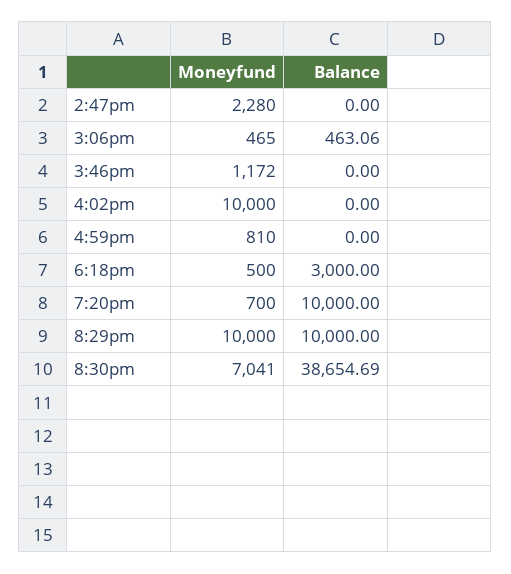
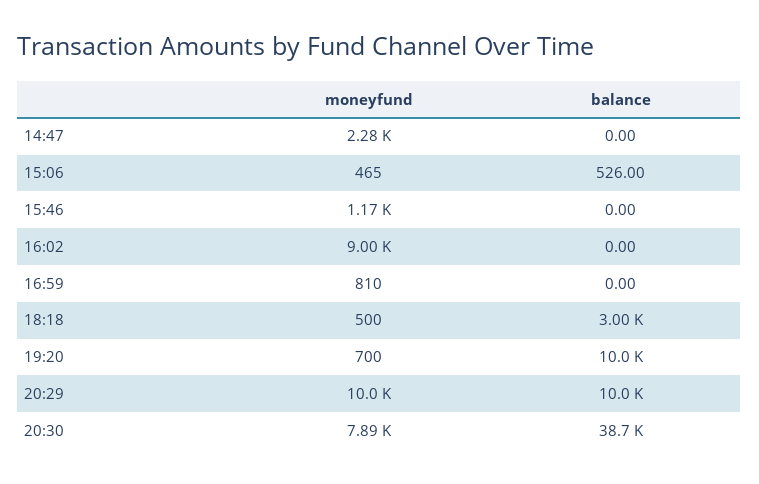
  {
    "Moneyfund": {
      "2:47pm": 2280,
      "3:06pm": 465,
      "3:46pm": 1172,
-     "4:02pm": 10000,
+     "4:02pm": 9000,
      "4:59pm": 810,
      "6:18pm": 500,
      "7:20pm": 700,
      "8:29pm": 10000,
-     "8:30pm": 7041
+     "8:30pm": 7890
    },
    "Balance": {
      "2:47pm": 0,
-     "3:06pm": 463.06,
+     "3:06pm": 526,
      "3:46pm": 0,
      "4:02pm": 0,
      "4:59pm": 0,
      "6:18pm": 3000,
      "7:20pm": 10000,
      "8:29pm": 10000,
      "8:30pm": 38654.69
    }
  }

